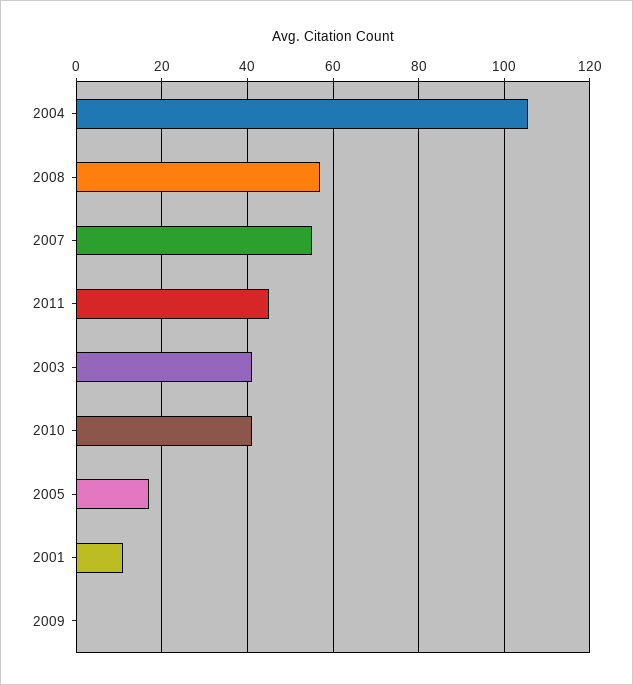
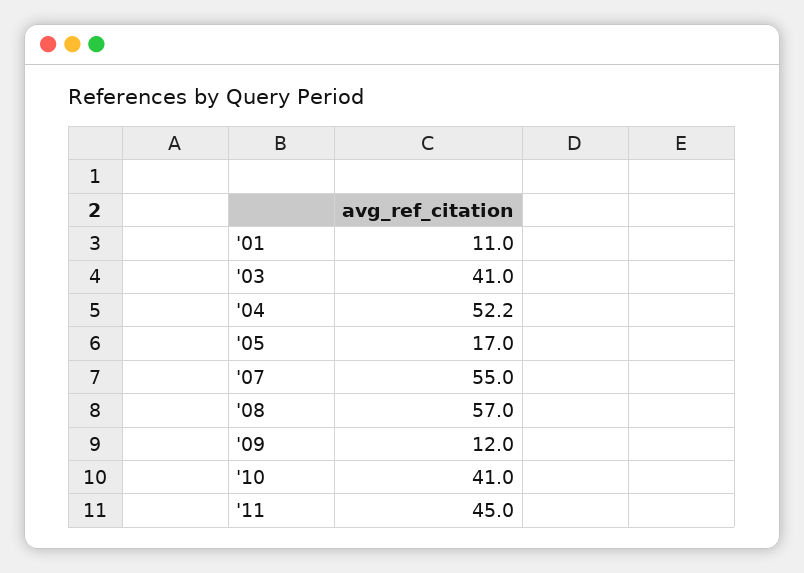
  {
-   "2004": 106,
+   "2004": 52.2,
    "2008": 57,
    "2007": 55,
    "2011": 45,
    "2003": 41,
    "2010": 41,
    "2005": 17,
    "2001": 11,
-   "2009": 0
+   "2009": 12
  }

